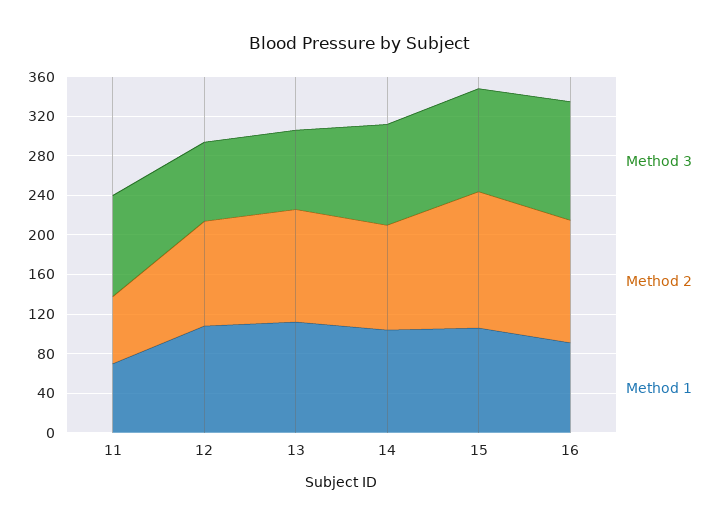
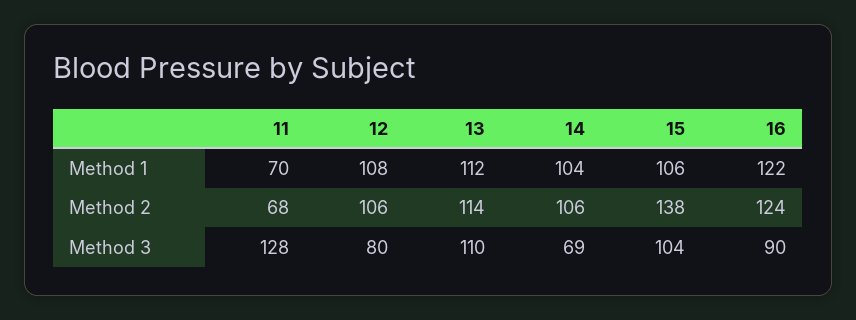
  {
    "Method 3": {
-     "11": 100,
+     "11": 128,
      "12": 80,
-     "13": 80,
+     "13": 110,
-     "14": 100,
+     "14": 69,
      "15": 104,
-     "16": 120
+     "16": 90
    },
    "Method 2": {
      "11": 68,
      "12": 106,
      "13": 114,
      "14": 106,
      "15": 138,
      "16": 124
    },
    "Method 1": {
      "11": 70,
      "12": 108,
      "13": 112,
      "14": 104,
      "15": 106,
-     "16": 90
+     "16": 122
    }
  }

